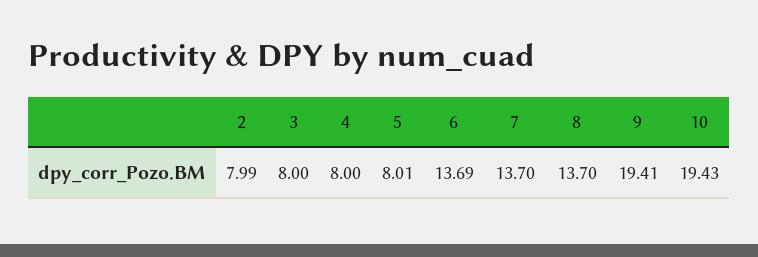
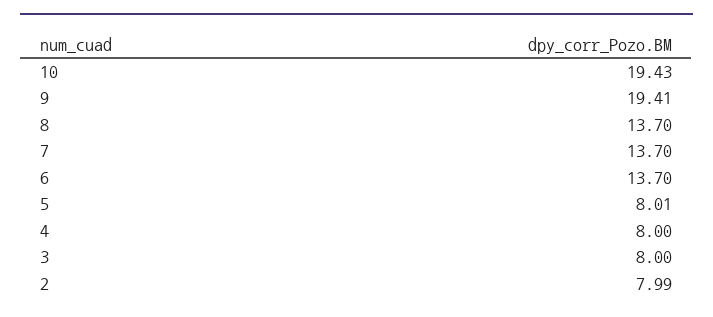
  {
    "2": 7.99,
    "3": 8,
    "4": 8,
    "5": 8.01,
-   "6": 13.69,
+   "6": 13.7,
    "7": 13.7,
    "8": 13.7,
    "9": 19.41,
    "10": 19.43
  }

